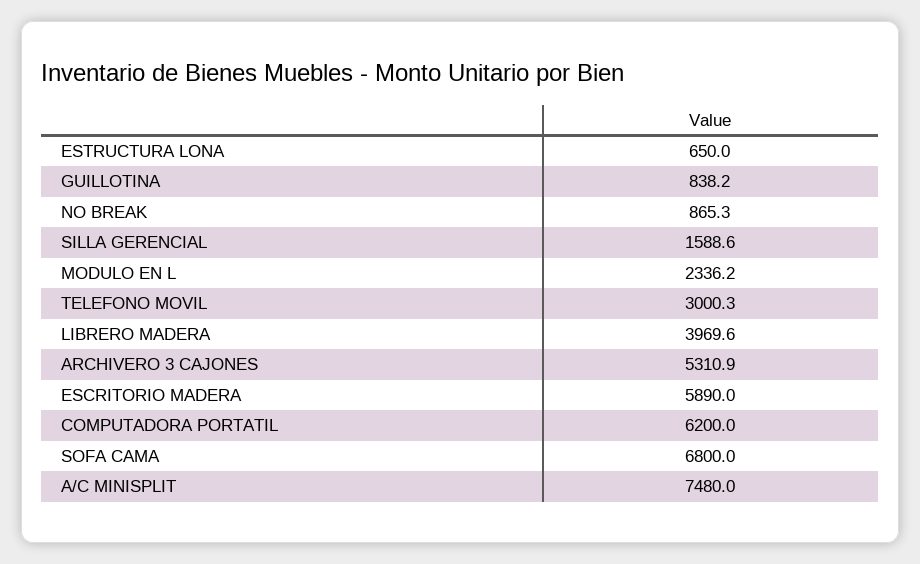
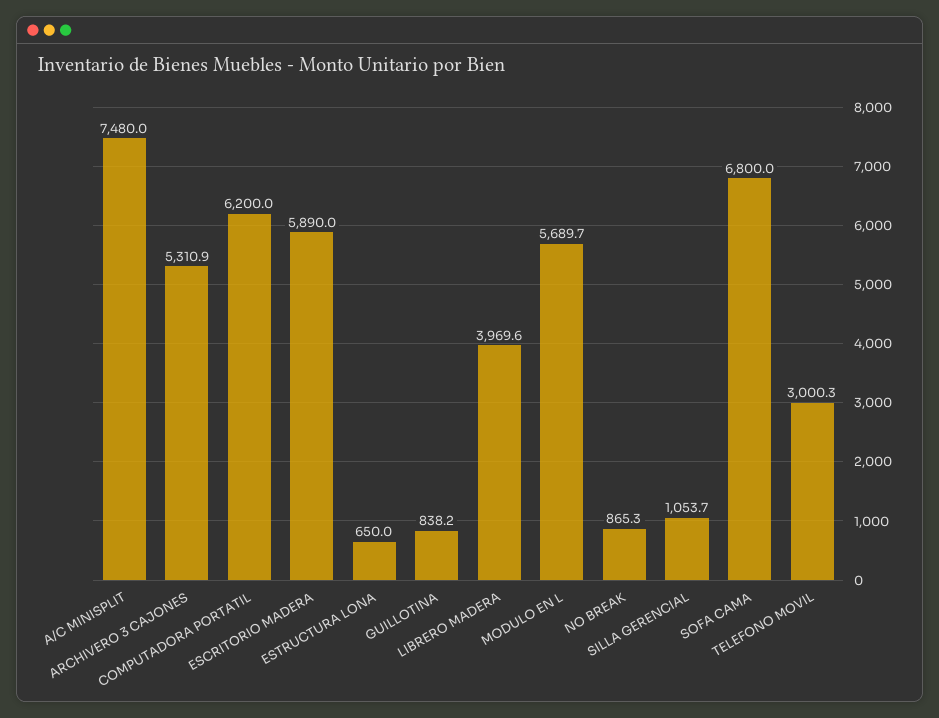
  {
    "ESTRUCTURA LONA": 650,
    "GUILLOTINA": 838.2,
    "NO BREAK": 865.3,
-   "SILLA GERENCIAL": 1588.6,
+   "SILLA GERENCIAL": 1053.7,
-   "MODULO EN L": 2336.2,
+   "MODULO EN L": 5689.7,
    "TELEFONO MOVIL": 3000.3,
    "LIBRERO MADERA": 3969.6,
    "ARCHIVERO 3 CAJONES": 5310.9,
    "ESCRITORIO MADERA": 5890,
    "COMPUTADORA PORTATIL": 6200,
    "SOFA CAMA": 6800,
    "A/C MINISPLIT": 7480
  }

